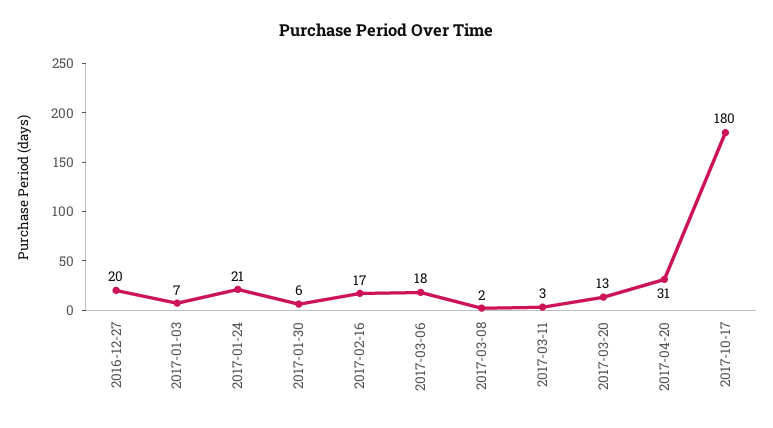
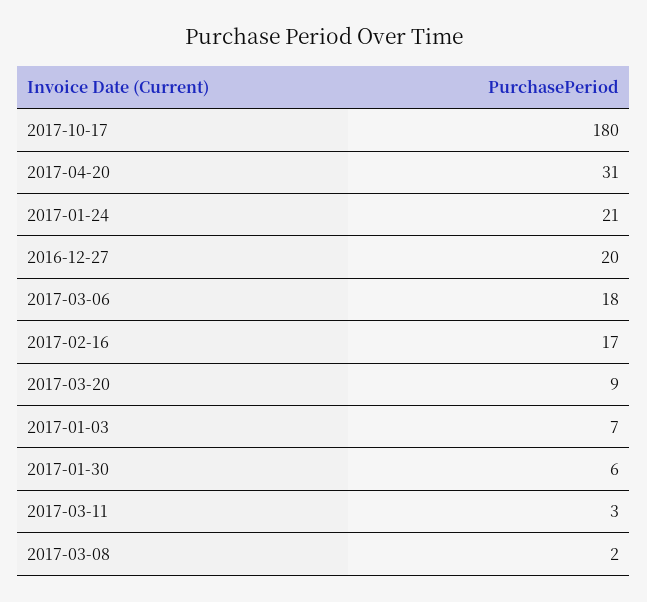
  {
    "2016-12-27": 20,
    "2017-01-03": 7,
    "2017-01-24": 21,
    "2017-01-30": 6,
    "2017-02-16": 17,
    "2017-03-06": 18,
    "2017-03-08": 2,
    "2017-03-11": 3,
-   "2017-03-20": 13,
+   "2017-03-20": 9,
    "2017-04-20": 31,
    "2017-10-17": 180
  }

